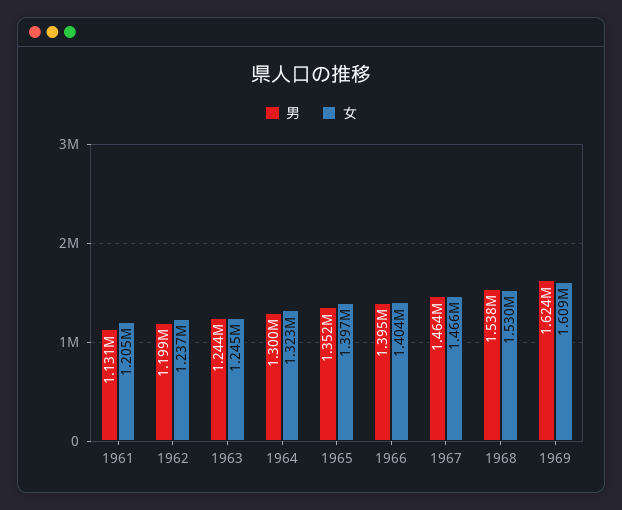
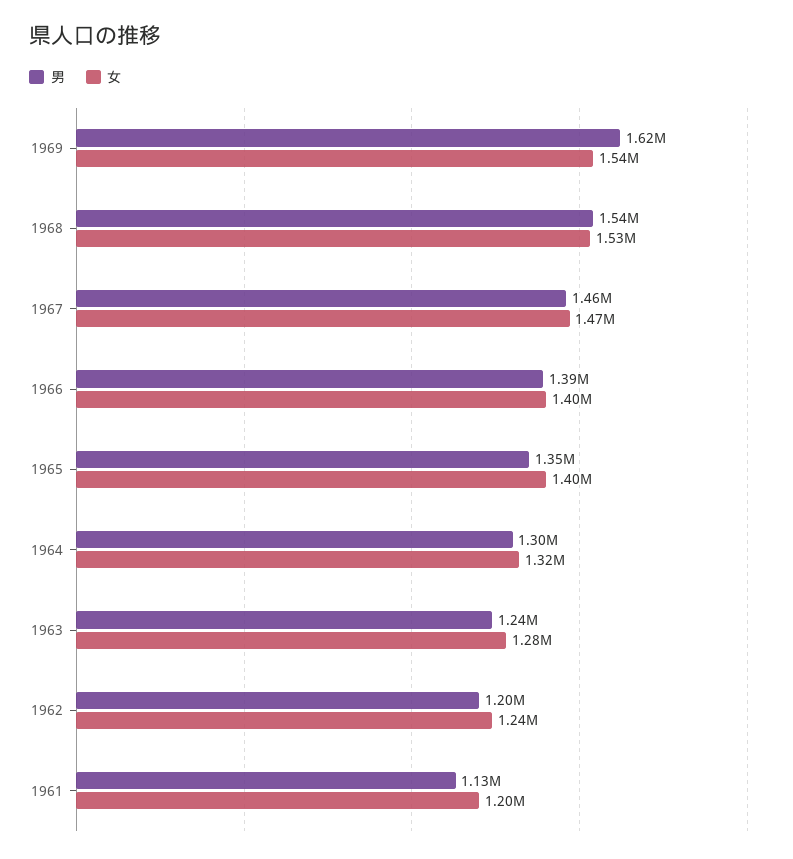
  {
    "男": {
      "1961": 1131000,
      "1962": 1199000,
      "1963": 1244000,
      "1964": 1300000,
      "1965": 1352000,
      "1966": 1395000,
      "1967": 1464000,
      "1968": 1538000,
      "1969": 1624000
    },
    "女": {
      "1961": 1205000,
      "1962": 1237000,
-     "1963": 1245000,
+     "1963": 1280000,
      "1964": 1323000,
      "1965": 1397000,
      "1966": 1404000,
      "1967": 1466000,
      "1968": 1530000,
-     "1969": 1609000
+     "1969": 1540000
    }
  }

